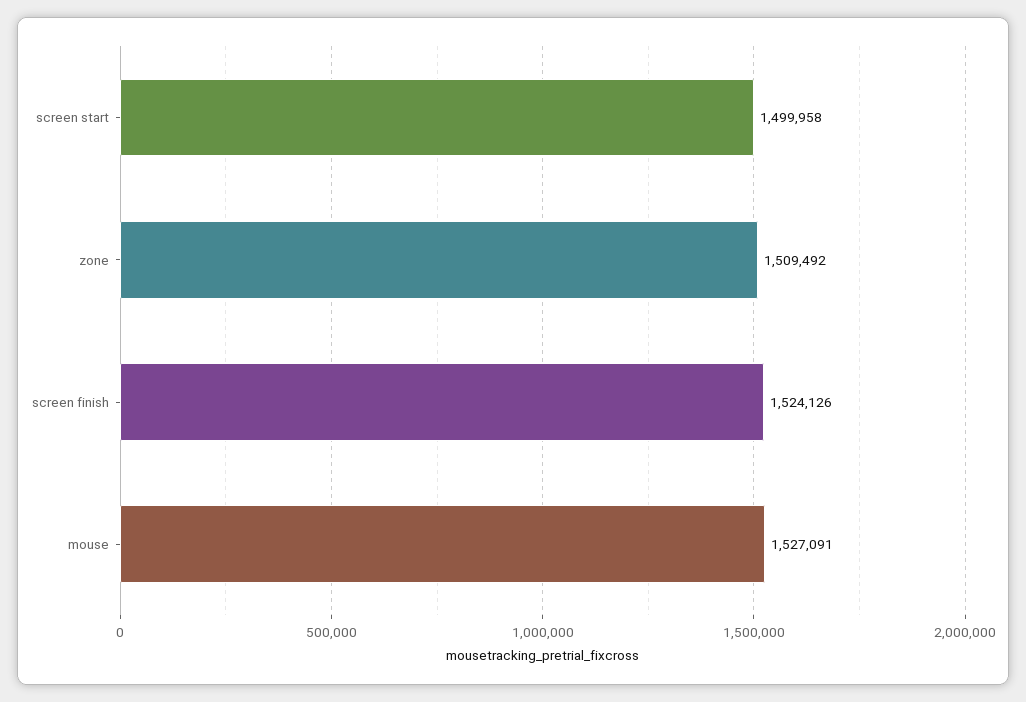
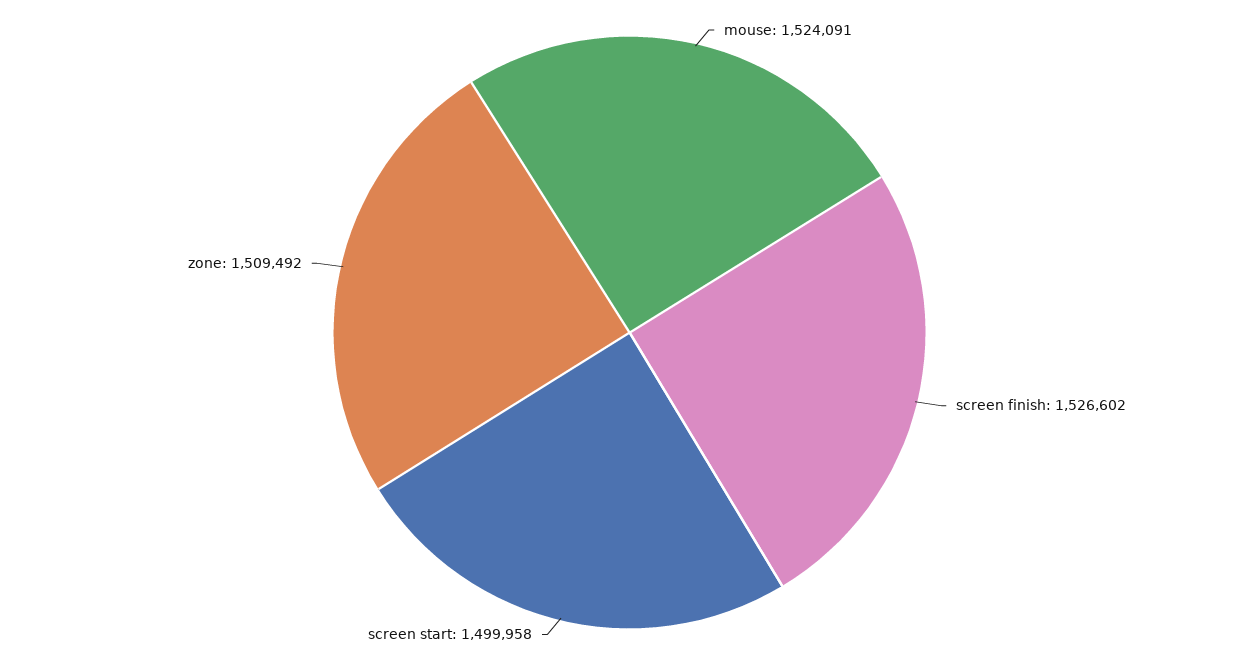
  {
    "screen start": 1499958,
    "zone": 1509492,
-   "screen finish": 1524126,
+   "screen finish": 1526602,
-   "mouse": 1527091
+   "mouse": 1524091
  }

